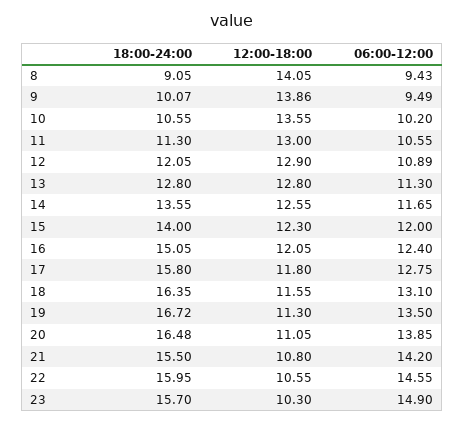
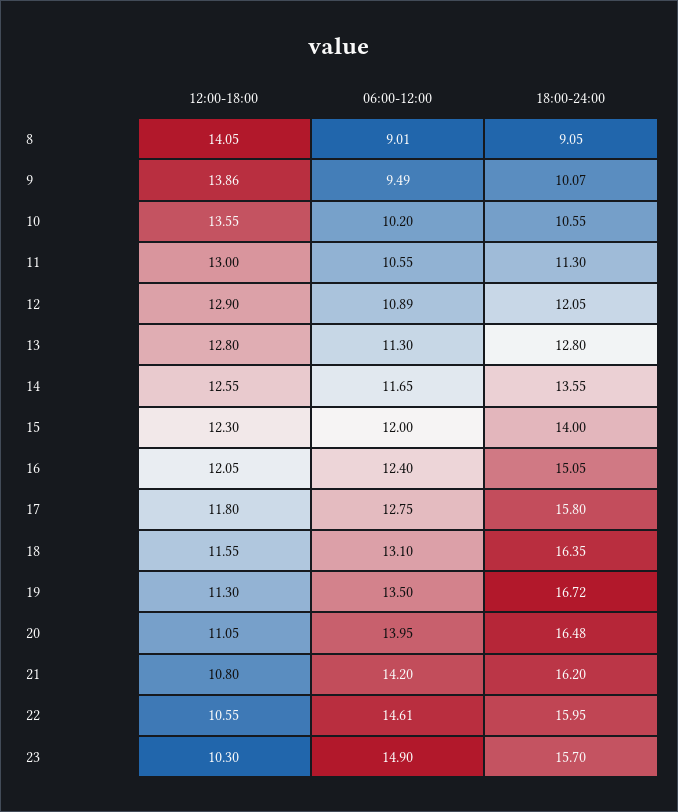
  {
    "18:00-24:00": {
      "8": 9.05,
      "9": 10.07,
      "10": 10.55,
      "11": 11.3,
      "12": 12.05,
      "13": 12.8,
      "14": 13.55,
      "15": 14,
      "16": 15.05,
      "17": 15.8,
      "18": 16.35,
      "19": 16.72,
      "20": 16.48,
-     "21": 15.5,
+     "21": 16.2,
      "22": 15.95,
      "23": 15.7
    },
    "12:00-18:00": {
      "8": 14.05,
      "9": 13.86,
      "10": 13.55,
      "11": 13,
      "12": 12.9,
      "13": 12.8,
      "14": 12.55,
      "15": 12.3,
      "16": 12.05,
      "17": 11.8,
      "18": 11.55,
      "19": 11.3,
      "20": 11.05,
      "21": 10.8,
      "22": 10.55,
      "23": 10.3
    },
    "06:00-12:00": {
-     "8": 9.43,
+     "8": 9.01,
      "9": 9.49,
      "10": 10.2,
      "11": 10.55,
      "12": 10.89,
      "13": 11.3,
      "14": 11.65,
      "15": 12,
      "16": 12.4,
      "17": 12.75,
      "18": 13.1,
      "19": 13.5,
-     "20": 13.85,
+     "20": 13.95,
      "21": 14.2,
-     "22": 14.55,
+     "22": 14.61,
      "23": 14.9
    }
  }

